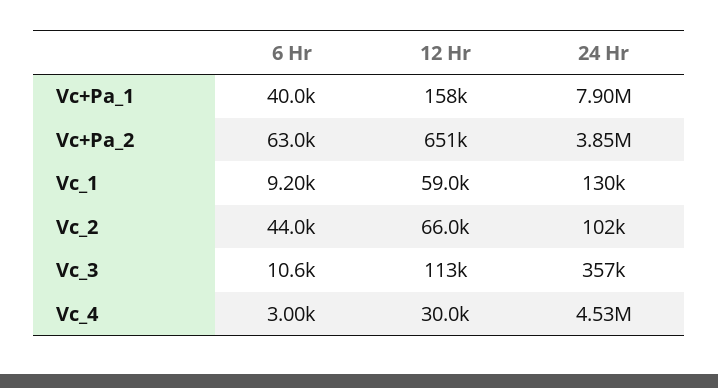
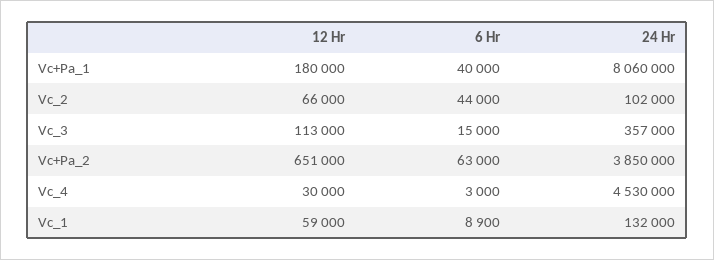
  {
    "6 Hr": {
      "Vc+Pa_1": 40000,
      "Vc+Pa_2": 63000,
-     "Vc_1": 9200,
+     "Vc_1": 8900,
      "Vc_2": 44000,
-     "Vc_3": 10600,
+     "Vc_3": 15000,
      "Vc_4": 3000
    },
    "12 Hr": {
-     "Vc+Pa_1": 158000,
+     "Vc+Pa_1": 180000,
      "Vc+Pa_2": 651000,
      "Vc_1": 59000,
      "Vc_2": 66000,
      "Vc_3": 113000,
      "Vc_4": 30000
    },
    "24 Hr": {
-     "Vc+Pa_1": 7900000,
+     "Vc+Pa_1": 8060000,
      "Vc+Pa_2": 3850000,
-     "Vc_1": 130000,
+     "Vc_1": 132000,
      "Vc_2": 102000,
      "Vc_3": 357000,
      "Vc_4": 4530000
    }
  }

